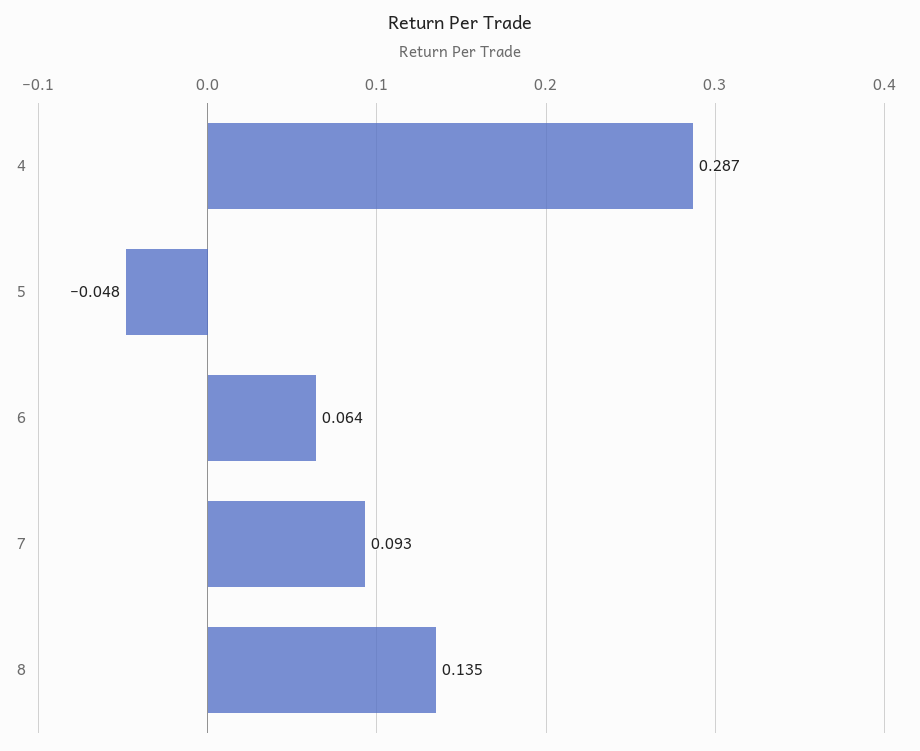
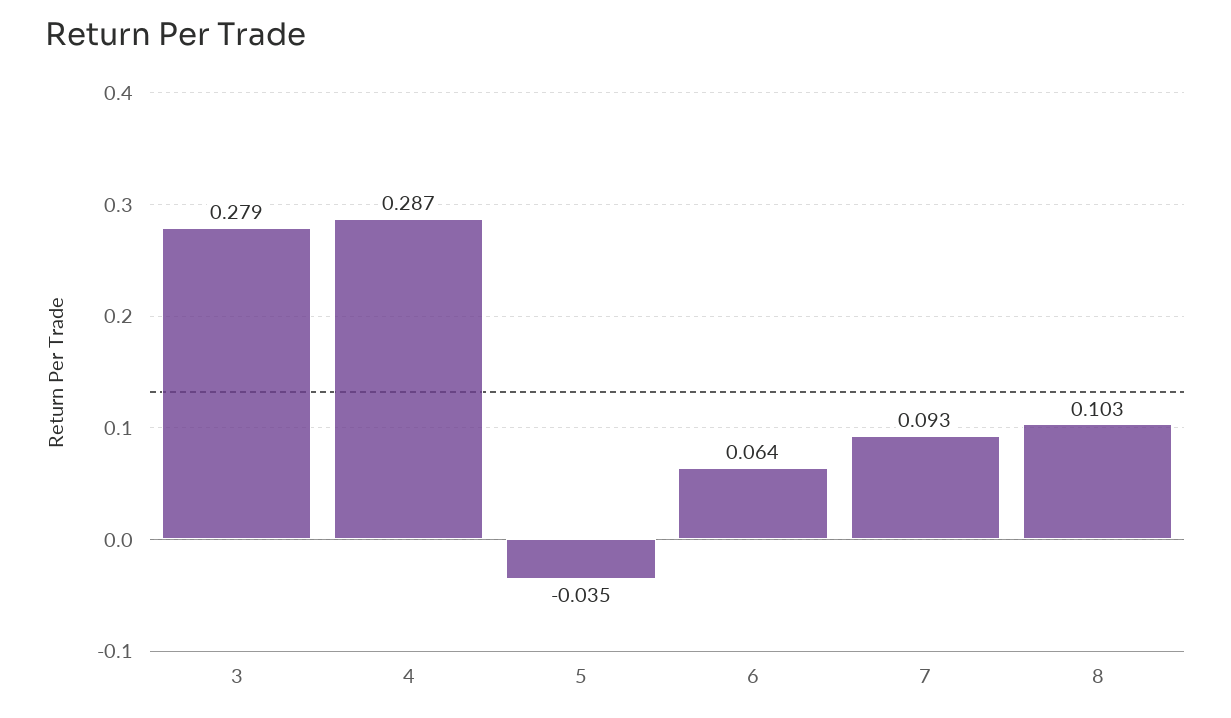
  {
    "4": 0.287,
-   "5": -0.048,
+   "5": -0.035,
    "6": 0.064,
    "7": 0.093,
-   "8": 0.135
+   "8": 0.103,
+   "3": 0.279
  }

